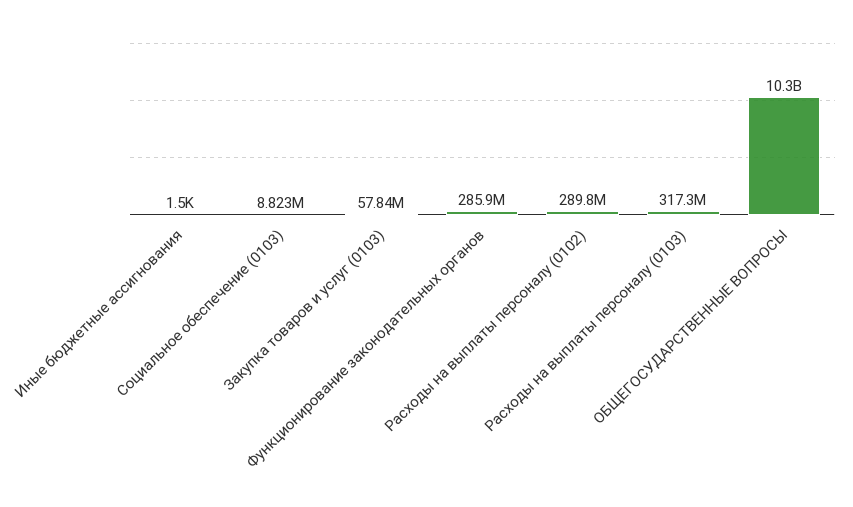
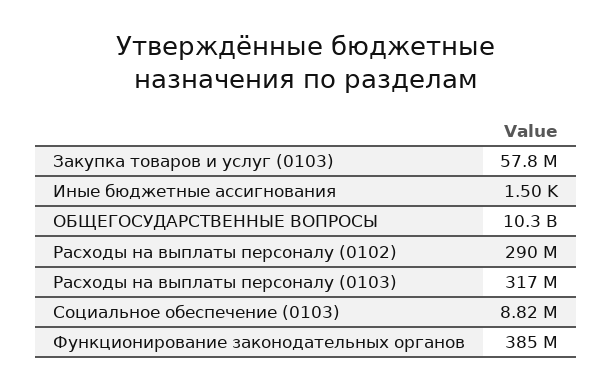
  {
    "Иные бюджетные ассигнования": 1500,
    "Социальное обеспечение (0103)": 8823000,
    "Закупка товаров и услуг (0103)": 57840000,
-   "Функционирование законодательных органов": 285900000,
+   "Функционирование законодательных органов": 385000000,
    "Расходы на выплаты персоналу (0102)": 289800000,
    "Расходы на выплаты персоналу (0103)": 317300000,
    "ОБЩЕГОСУДАРСТВЕННЫЕ ВОПРОСЫ": 10300000000
  }

